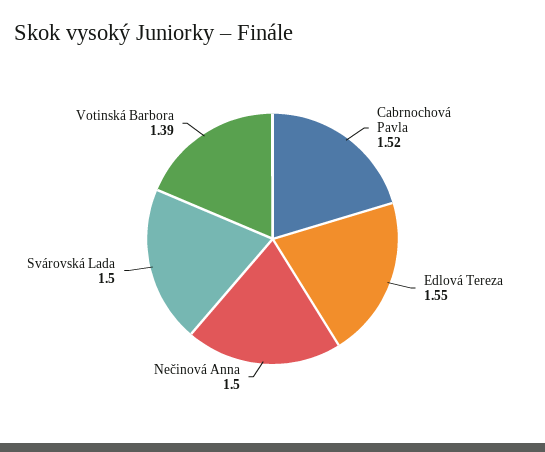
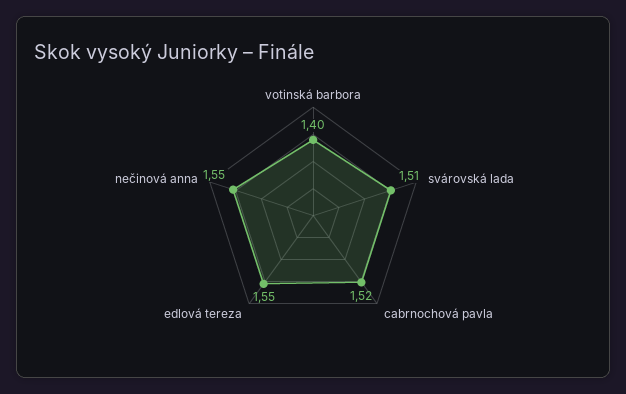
  {
    "Cabrnochová Pavla": 1.52,
    "Edlová Tereza": 1.55,
-   "Nečinová Anna": 1.5,
+   "Nečinová Anna": 1.55,
-   "Svárovská Lada": 1.5,
+   "Svárovská Lada": 1.51,
-   "Votinská Barbora": 1.39
+   "Votinská Barbora": 1.4
  }

